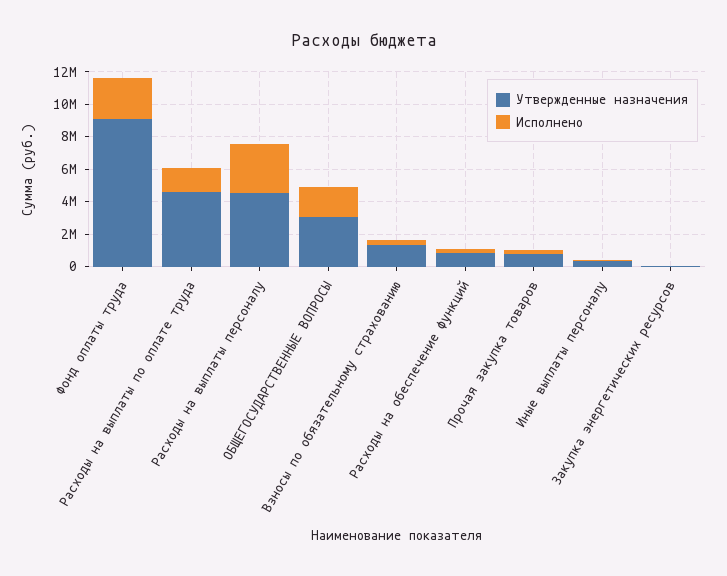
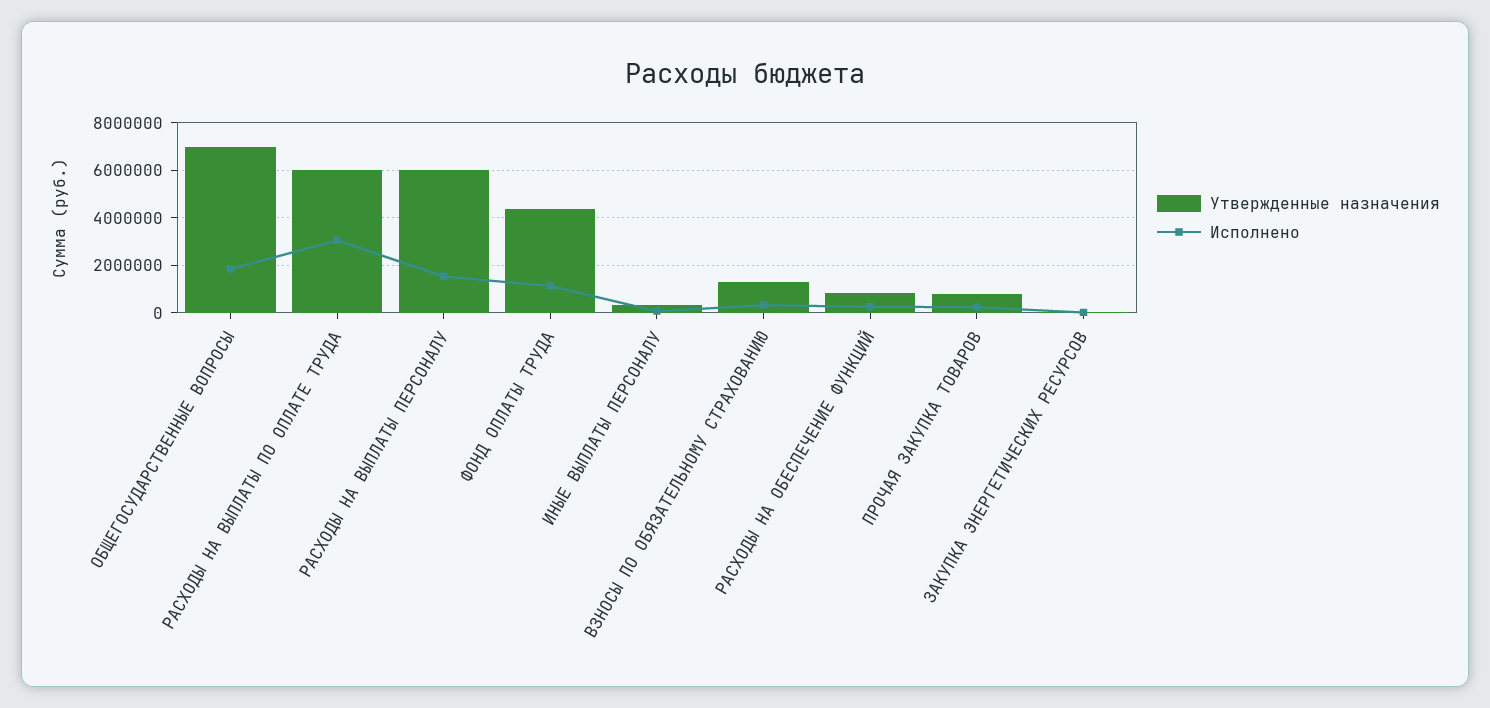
  {
    "Утвержденные назначения": {
-     "Фонд оплаты труда": 9000000,
+     "Фонд оплаты труда": 4500000,
-     "Расходы на выплаты по оплате труда": 4500000,
+     "Расходы на выплаты по оплате труда": 6000000,
-     "Расходы на выплаты персоналу": 4500000,
+     "Расходы на выплаты персоналу": 6000000,
-     "ОБЩЕГОСУДАРСТВЕННЫЕ ВОПРОСЫ": 3000000,
+     "ОБЩЕГОСУДАРСТВЕННЫЕ ВОПРОСЫ": 7000000,
      "Взносы по обязательному страхованию": 1500000,
      "Расходы на обеспечение функций": 1000000,
      "Прочая закупка товаров": 1000000,
      "Иные выплаты персоналу": 500000,
      "Закупка энергетических ресурсов": 0
    },
    "Исполнено": {
-     "Фонд оплаты труда": 2500000,
+     "Фонд оплаты труда": 1000000,
-     "Расходы на выплаты по оплате труда": 1500000,
+     "Расходы на выплаты по оплате труда": 3000000,
-     "Расходы на выплаты персоналу": 3000000,
+     "Расходы на выплаты персоналу": 1500000,
      "ОБЩЕГОСУДАРСТВЕННЫЕ ВОПРОСЫ": 2000000,
      "Взносы по обязательному страхованию": 500000,
      "Расходы на обеспечение функций": 500000,
      "Прочая закупка товаров": 0,
      "Иные выплаты персоналу": 0,
      "Закупка энергетических ресурсов": 0
    }
  }

